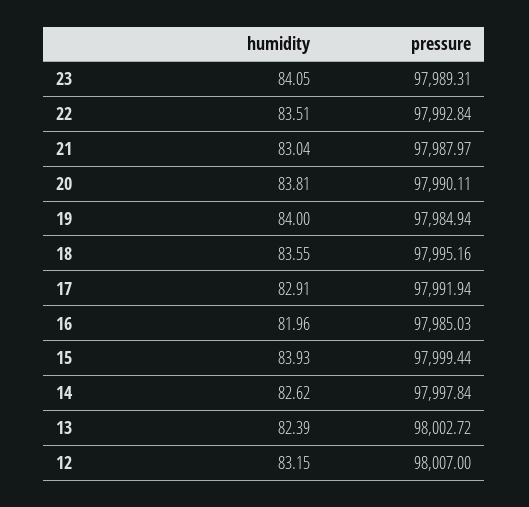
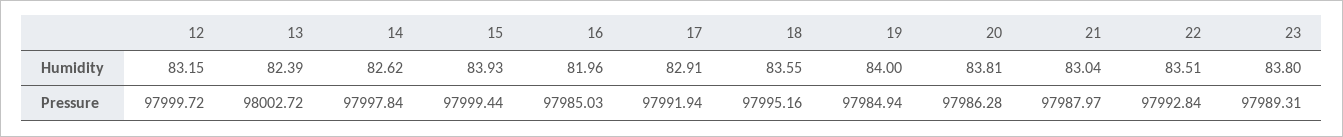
  {
    "humidity": {
-     "23": 84.05,
+     "23": 83.8,
      "22": 83.51,
      "21": 83.04,
      "20": 83.81,
      "19": 84,
      "18": 83.55,
      "17": 82.91,
      "16": 81.96,
      "15": 83.93,
      "14": 82.62,
      "13": 82.39,
      "12": 83.15
    },
    "pressure": {
      "23": 97989.31,
      "22": 97992.84,
      "21": 97987.97,
-     "20": 97990.11,
+     "20": 97986.28,
      "19": 97984.94,
      "18": 97995.16,
      "17": 97991.94,
      "16": 97985.03,
      "15": 97999.44,
      "14": 97997.84,
      "13": 98002.72,
-     "12": 98007
+     "12": 97999.72
    }
  }

